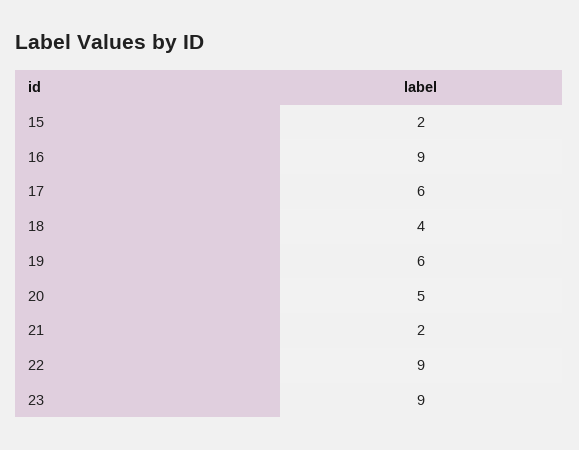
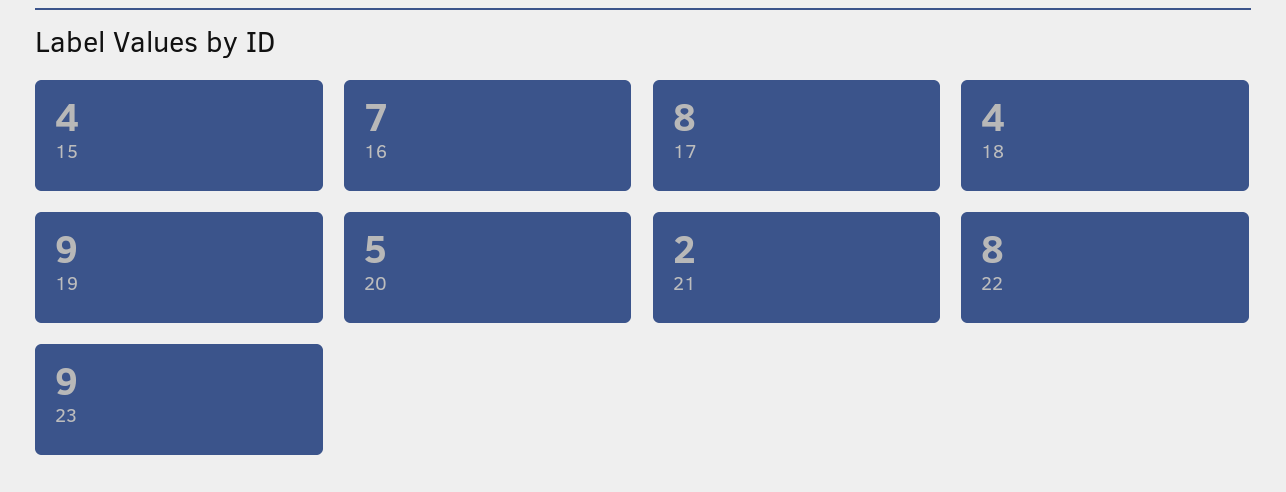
  {
-   "15": 2,
+   "15": 4,
-   "16": 9,
+   "16": 7,
-   "17": 6,
+   "17": 8,
    "18": 4,
-   "19": 6,
+   "19": 9,
    "20": 5,
    "21": 2,
-   "22": 9,
+   "22": 8,
    "23": 9
  }

